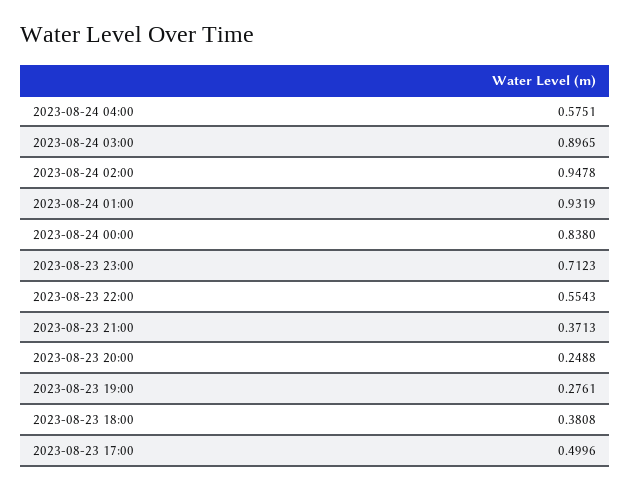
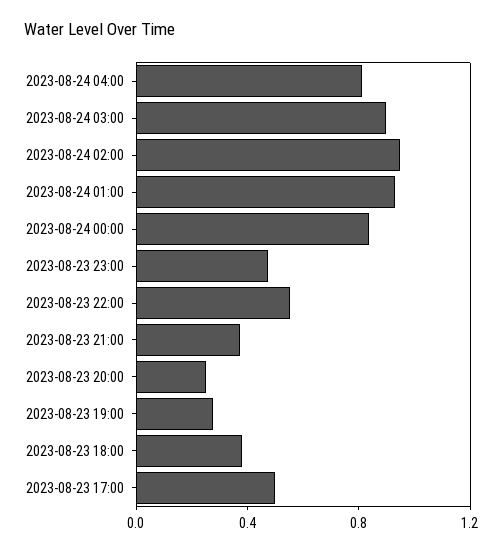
  {
-   "2023-08-24 04:00": 0.5751,
+   "2023-08-24 04:00": 0.8,
    "2023-08-24 03:00": 0.8965,
    "2023-08-24 02:00": 0.9478,
    "2023-08-24 01:00": 0.9319,
    "2023-08-24 00:00": 0.838,
-   "2023-08-23 23:00": 0.7123,
+   "2023-08-23 23:00": 0.5,
    "2023-08-23 22:00": 0.5543,
    "2023-08-23 21:00": 0.3713,
    "2023-08-23 20:00": 0.2488,
    "2023-08-23 19:00": 0.2761,
    "2023-08-23 18:00": 0.3808,
    "2023-08-23 17:00": 0.4996
  }

